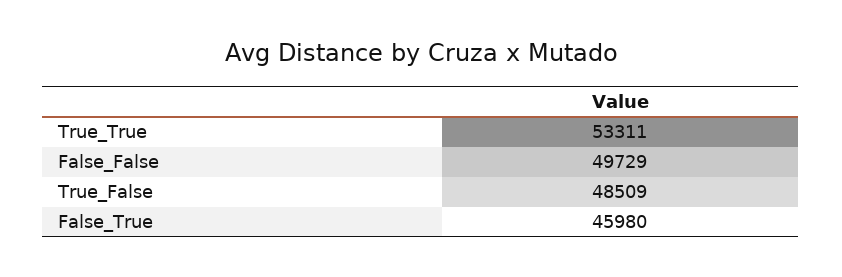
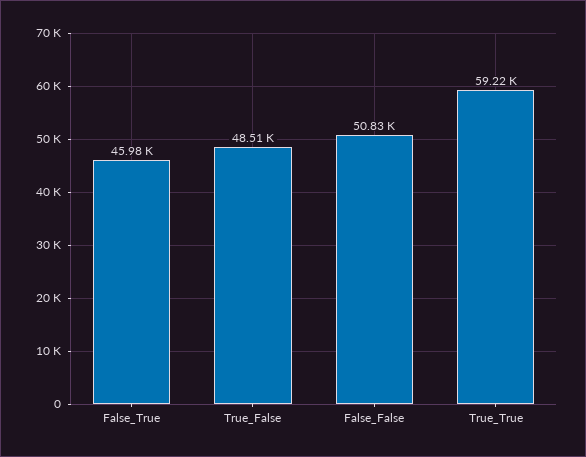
  {
-   "True_True": 53311,
+   "True_True": 59220,
-   "False_False": 49729,
+   "False_False": 50830,
    "True_False": 48509,
    "False_True": 45980
  }

